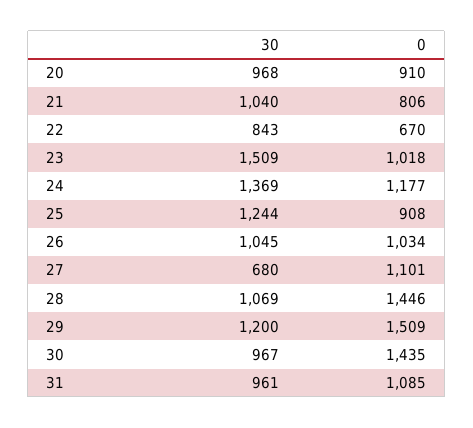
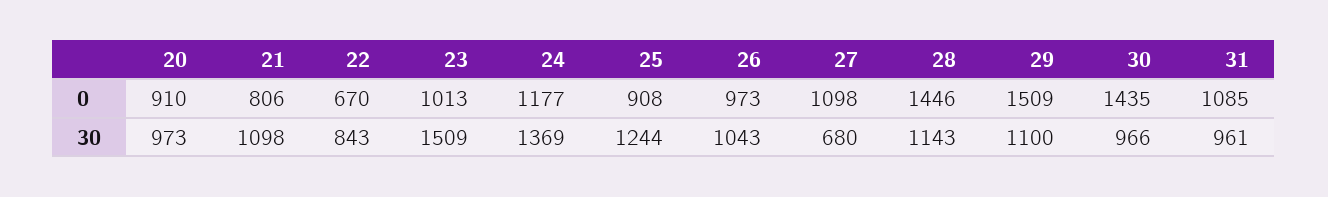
  {
    "30": {
-     "20": 968,
+     "20": 973,
-     "21": 1040,
+     "21": 1098,
      "22": 843,
      "23": 1509,
      "24": 1369,
      "25": 1244,
-     "26": 1045,
+     "26": 1043,
      "27": 680,
-     "28": 1069,
+     "28": 1143,
-     "29": 1200,
+     "29": 1100,
-     "30": 967,
+     "30": 966,
      "31": 961
    },
    "0": {
      "20": 910,
      "21": 806,
      "22": 670,
-     "23": 1018,
+     "23": 1013,
      "24": 1177,
      "25": 908,
-     "26": 1034,
+     "26": 973,
-     "27": 1101,
+     "27": 1098,
      "28": 1446,
      "29": 1509,
      "30": 1435,
      "31": 1085
    }
  }

